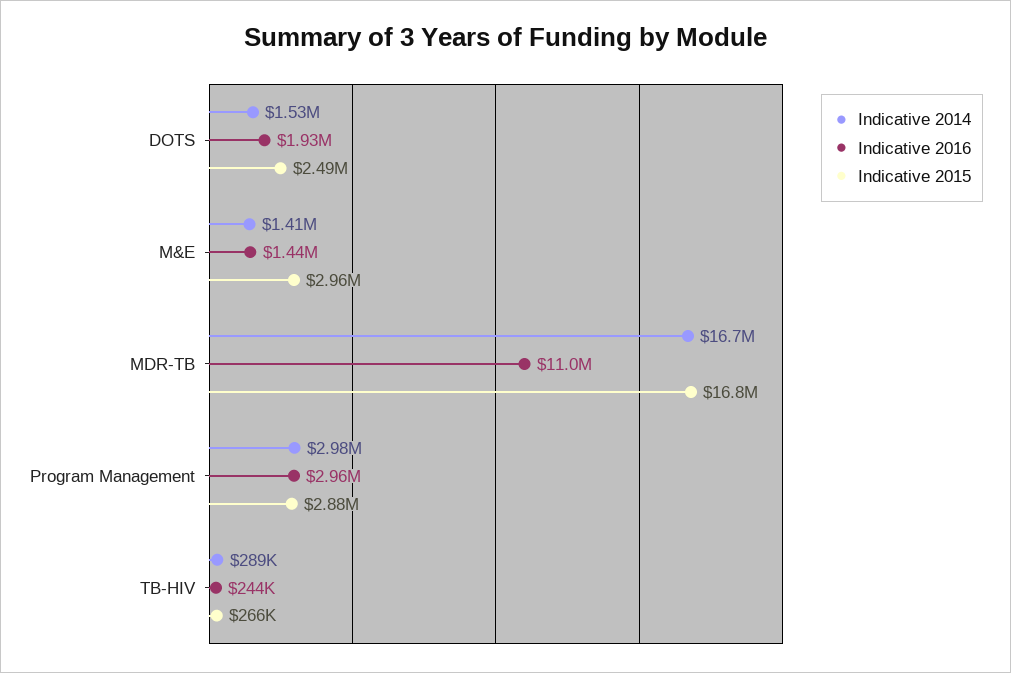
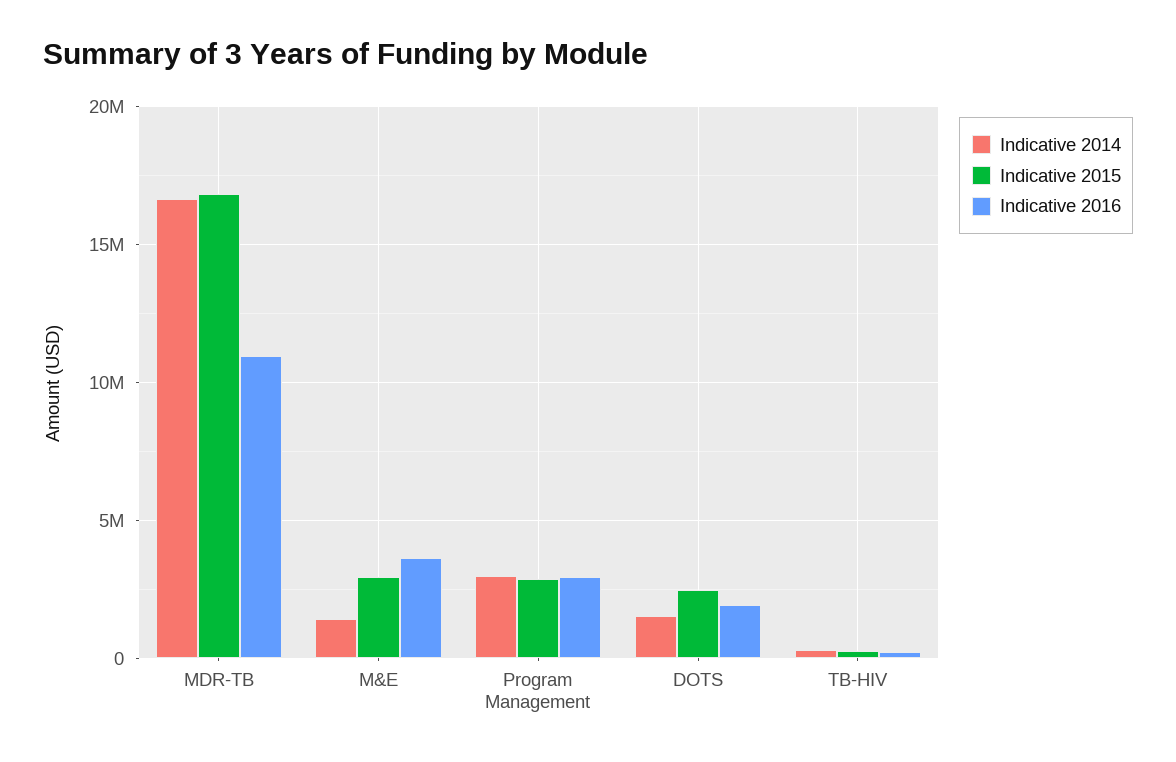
  {
    "Indicative 2014": {
      "DOTS": 1530000,
      "M&E": 1410000,
      "MDR-TB": 16700000,
      "Program Management": 2980000,
      "TB-HIV": 289000
    },
    "Indicative 2016": {
      "DOTS": 1930000,
-     "M&E": 1440000,
+     "M&E": 3500000,
      "MDR-TB": 11000000,
      "Program Management": 2960000,
      "TB-HIV": 244000
    },
    "Indicative 2015": {
      "DOTS": 2490000,
      "M&E": 2960000,
      "MDR-TB": 16800000,
      "Program Management": 2880000,
      "TB-HIV": 266000
    }
  }

